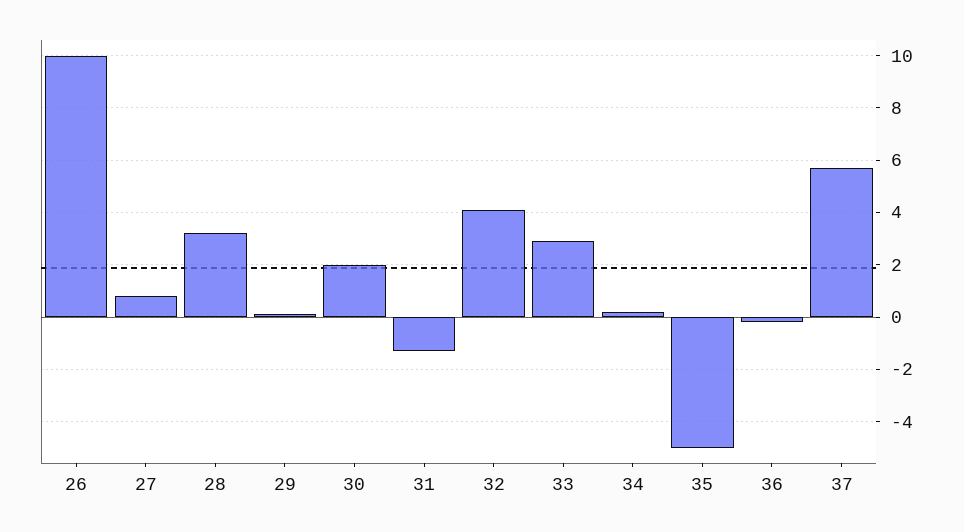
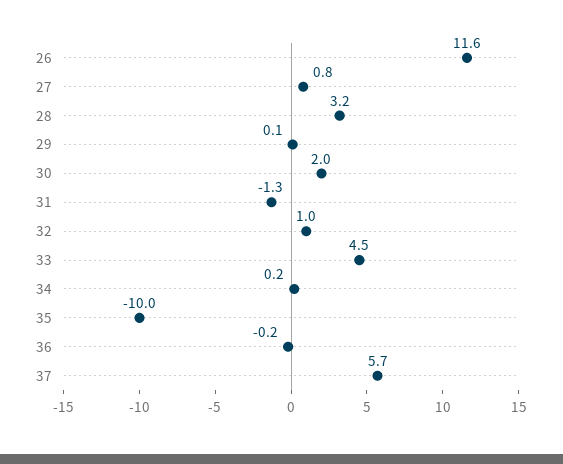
  {
-   "26": 10,
+   "26": 11.6,
    "27": 0.8,
    "28": 3.2,
    "29": 0.1,
    "30": 2,
    "31": -1.3,
-   "32": 4,
+   "32": 1,
-   "33": 3,
+   "33": 4.5,
    "34": 0.2,
-   "35": -5,
+   "35": -10,
    "36": -0.2,
    "37": 5.7
  }

